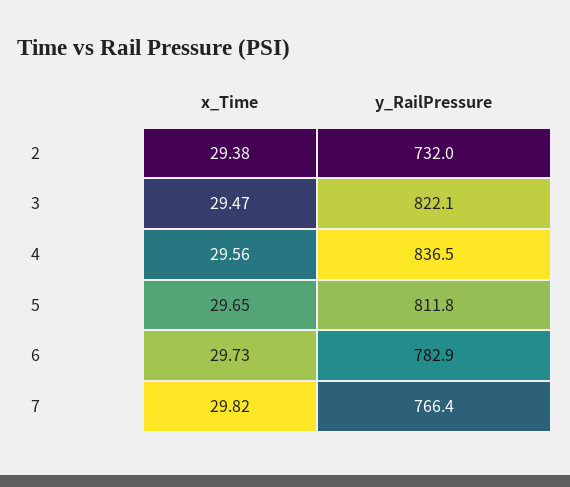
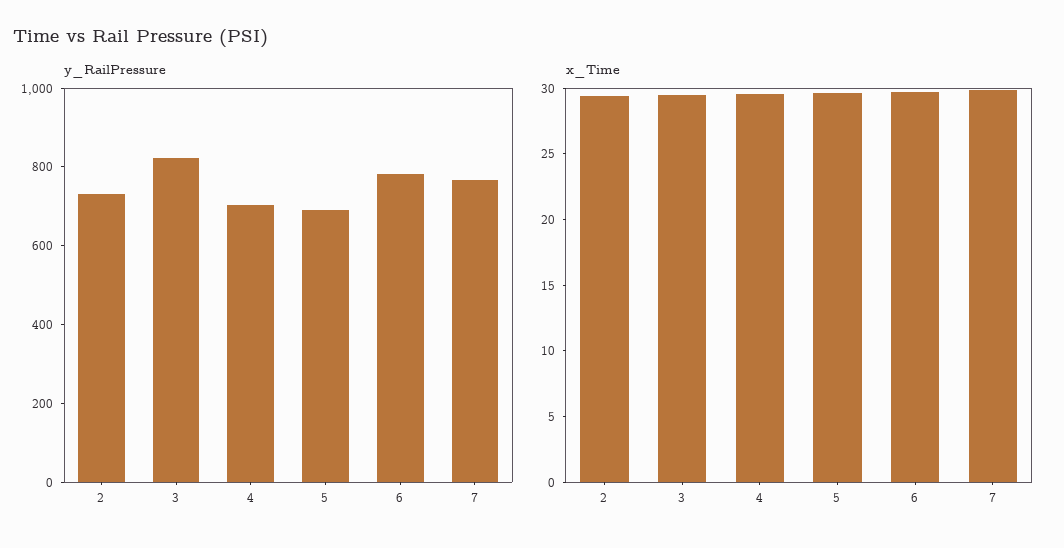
  {
    "x_Time": {
      "2": 29.38,
      "3": 29.47,
      "4": 29.56,
      "5": 29.65,
      "6": 29.73,
      "7": 29.82
    },
    "y_RailPressure": {
      "2": 732,
      "3": 822.1,
-     "4": 836.5,
+     "4": 700,
-     "5": 811.8,
+     "5": 700,
      "6": 782.9,
      "7": 766.4
    }
  }

